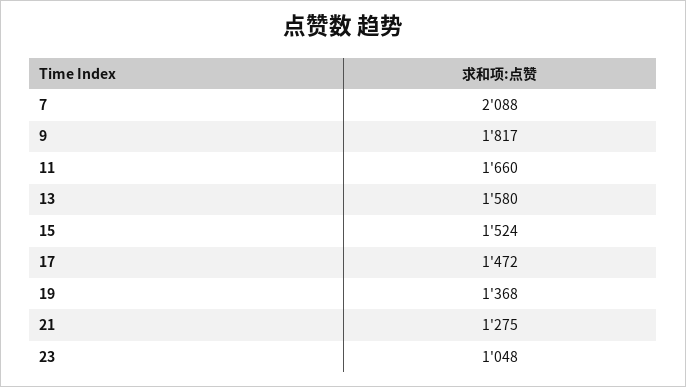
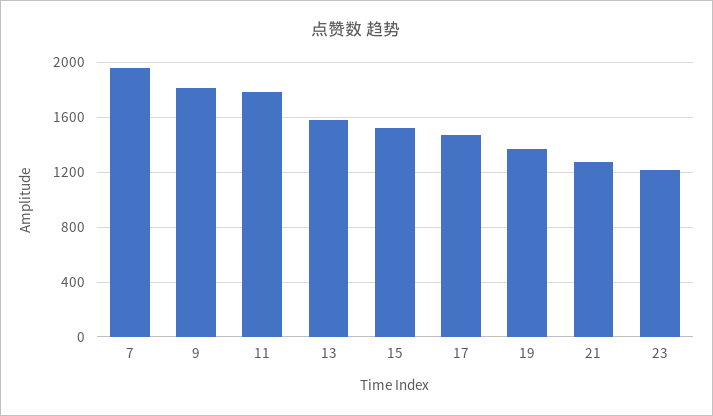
  {
-   "7": 2088,
+   "7": 1950,
    "9": 1817,
-   "11": 1660,
+   "11": 1800,
    "13": 1580,
    "15": 1524,
    "17": 1472,
    "19": 1368,
    "21": 1275,
-   "23": 1048
+   "23": 1200
  }

